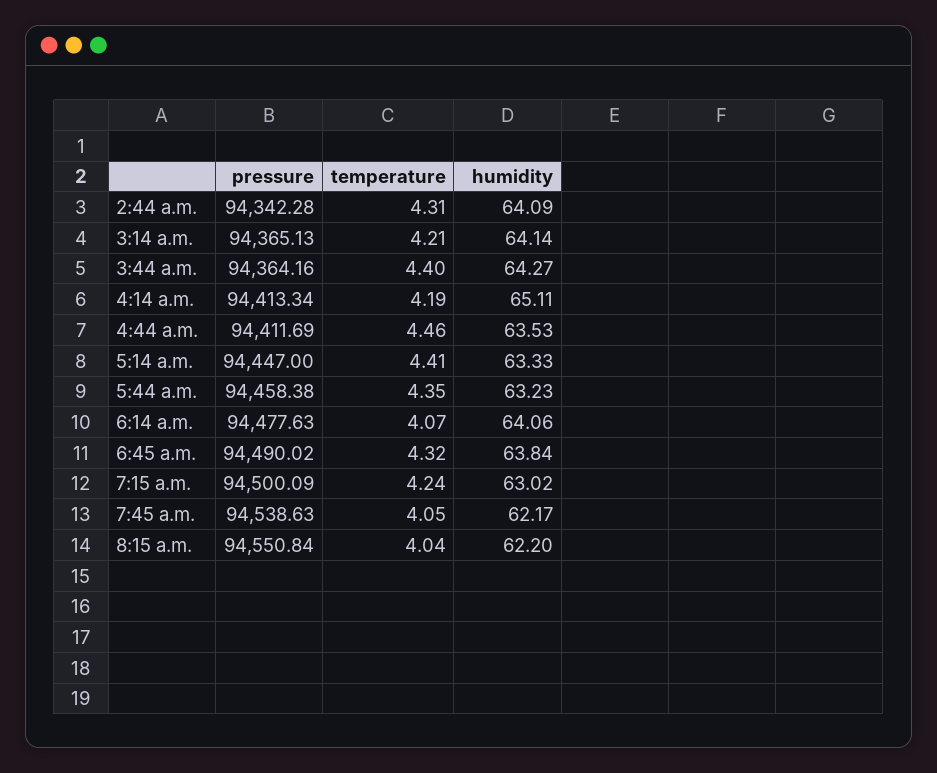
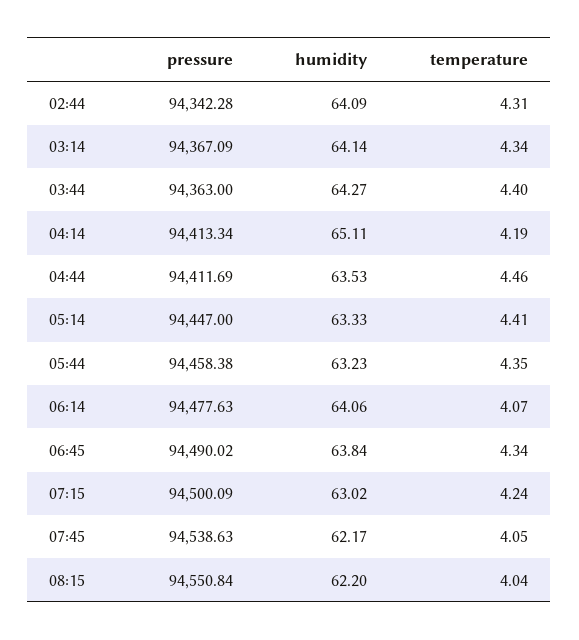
  {
    "pressure": {
      "2:44 a.m.": 94342.28,
-     "3:14 a.m.": 94365.13,
+     "3:14 a.m.": 94367.09,
-     "3:44 a.m.": 94364.16,
+     "3:44 a.m.": 94363,
      "4:14 a.m.": 94413.34,
      "4:44 a.m.": 94411.69,
      "5:14 a.m.": 94447,
      "5:44 a.m.": 94458.38,
      "6:14 a.m.": 94477.63,
      "6:45 a.m.": 94490.02,
      "7:15 a.m.": 94500.09,
      "7:45 a.m.": 94538.63,
      "8:15 a.m.": 94550.84
    },
    "temperature": {
      "2:44 a.m.": 4.31,
-     "3:14 a.m.": 4.21,
+     "3:14 a.m.": 4.34,
      "3:44 a.m.": 4.4,
      "4:14 a.m.": 4.19,
      "4:44 a.m.": 4.46,
      "5:14 a.m.": 4.41,
      "5:44 a.m.": 4.35,
      "6:14 a.m.": 4.07,
-     "6:45 a.m.": 4.32,
+     "6:45 a.m.": 4.34,
      "7:15 a.m.": 4.24,
      "7:45 a.m.": 4.05,
      "8:15 a.m.": 4.04
    },
    "humidity": {
      "2:44 a.m.": 64.09,
      "3:14 a.m.": 64.14,
      "3:44 a.m.": 64.27,
      "4:14 a.m.": 65.11,
      "4:44 a.m.": 63.53,
      "5:14 a.m.": 63.33,
      "5:44 a.m.": 63.23,
      "6:14 a.m.": 64.06,
      "6:45 a.m.": 63.84,
      "7:15 a.m.": 63.02,
      "7:45 a.m.": 62.17,
      "8:15 a.m.": 62.2
    }
  }

